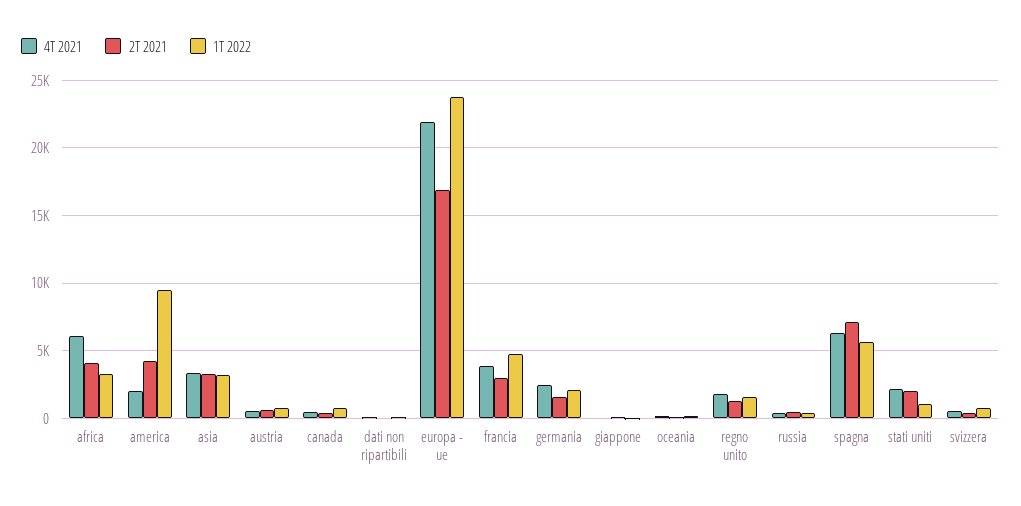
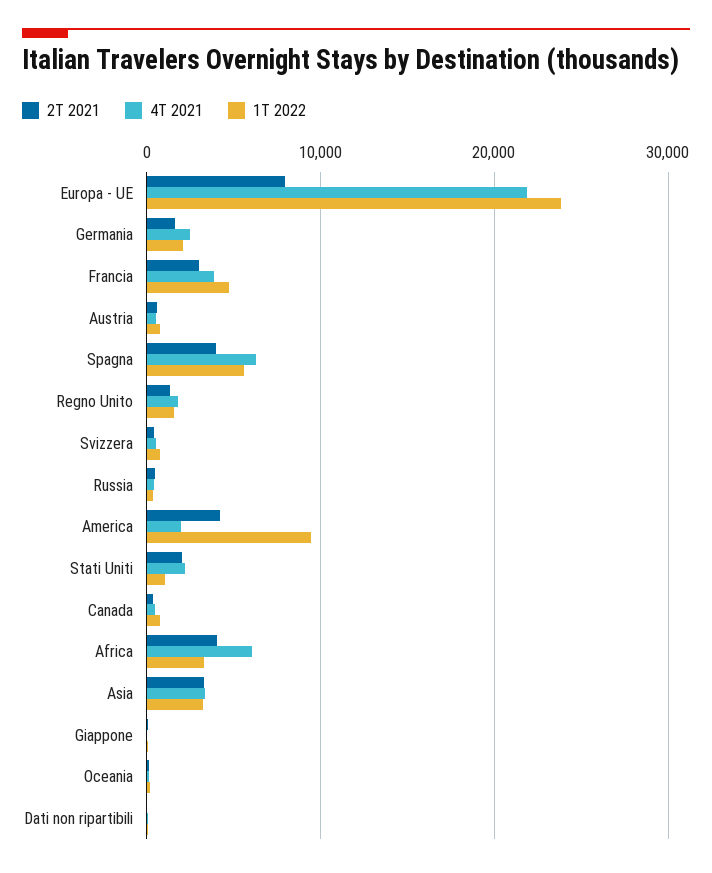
  {
    "4T 2021": {
      "africa": 6000,
      "america": 2000,
      "asia": 3500,
      "austria": 500,
      "canada": 500,
      "dati non ripartibili": 0,
      "europa - ue": 22000,
      "francia": 4000,
      "germania": 2500,
      "giappone": 0,
      "oceania": 0,
      "regno unito": 2000,
      "russia": 500,
      "spagna": 6500,
      "stati uniti": 2000,
      "svizzera": 500
    },
    "2T 2021": {
      "africa": 4000,
      "america": 4000,
      "asia": 3500,
      "austria": 500,
      "canada": 500,
      "dati non ripartibili": 0,
-     "europa - ue": 17000,
+     "europa - ue": 8000,
      "francia": 3000,
      "germania": 1500,
      "giappone": 0,
      "oceania": 0,
      "regno unito": 1500,
      "russia": 500,
-     "spagna": 7000,
+     "spagna": 4000,
      "stati uniti": 2000,
      "svizzera": 500
    },
    "1T 2022": {
      "africa": 3500,
      "america": 9500,
      "asia": 3000,
      "austria": 1000,
      "canada": 1000,
      "dati non ripartibili": 0,
      "europa - ue": 24000,
      "francia": 4500,
      "germania": 2000,
      "giappone": 0,
      "oceania": 0,
      "regno unito": 1500,
      "russia": 500,
      "spagna": 5500,
      "stati uniti": 1000,
      "svizzera": 1000
    }
  }

